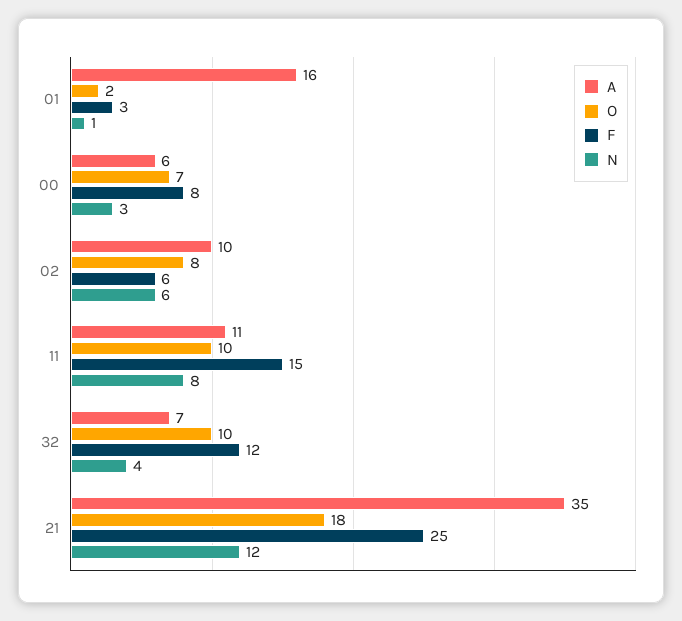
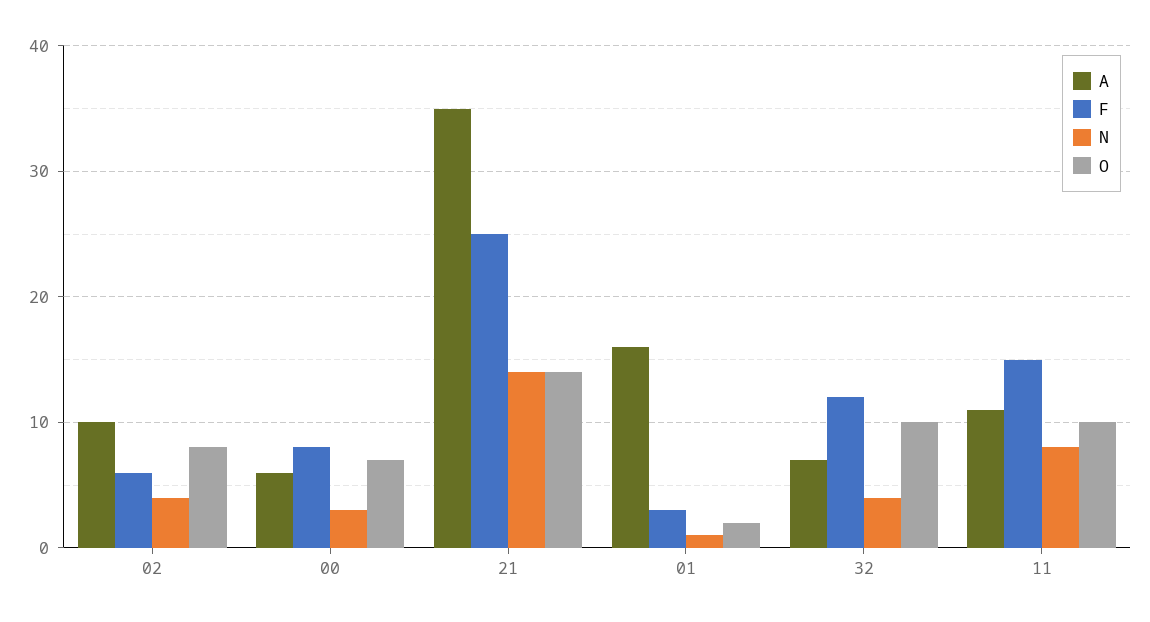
  {
    "A": {
      "01": 16,
      "00": 6,
      "02": 10,
      "11": 11,
      "32": 7,
      "21": 35
    },
    "O": {
      "01": 2,
      "00": 7,
      "02": 8,
      "11": 10,
      "32": 10,
-     "21": 18
+     "21": 14
    },
    "F": {
      "01": 3,
      "00": 8,
      "02": 6,
      "11": 15,
      "32": 12,
      "21": 25
    },
    "N": {
      "01": 1,
      "00": 3,
-     "02": 6,
+     "02": 4,
      "11": 8,
      "32": 4,
-     "21": 12
+     "21": 14
    }
  }

